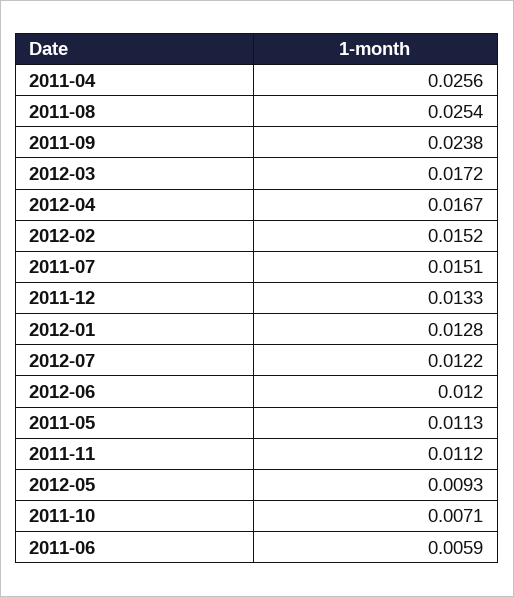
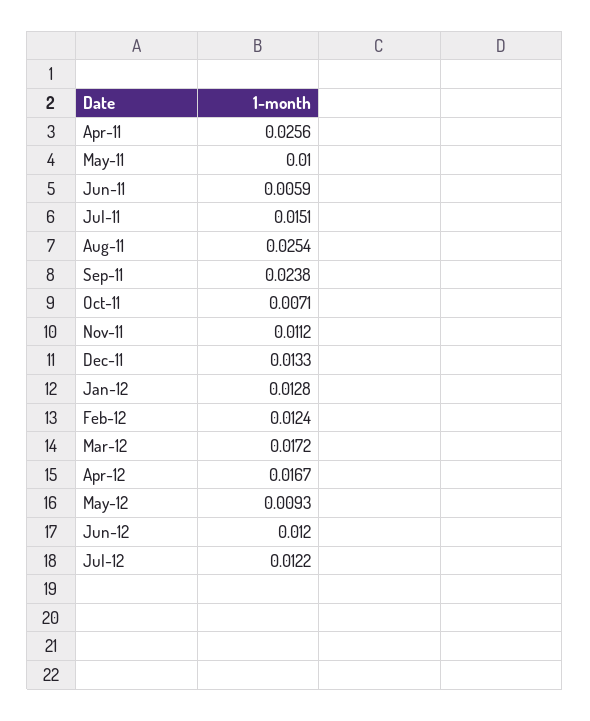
  {
    "2011-04": 0.0256,
    "2011-08": 0.0254,
    "2011-09": 0.0238,
    "2012-03": 0.0172,
    "2012-04": 0.0167,
-   "2012-02": 0.0152,
+   "2012-02": 0.0124,
    "2011-07": 0.0151,
    "2011-12": 0.0133,
    "2012-01": 0.0128,
    "2012-07": 0.0122,
    "2012-06": 0.012,
-   "2011-05": 0.0113,
+   "2011-05": 0.01,
    "2011-11": 0.0112,
    "2012-05": 0.0093,
    "2011-10": 0.0071,
    "2011-06": 0.0059
  }

